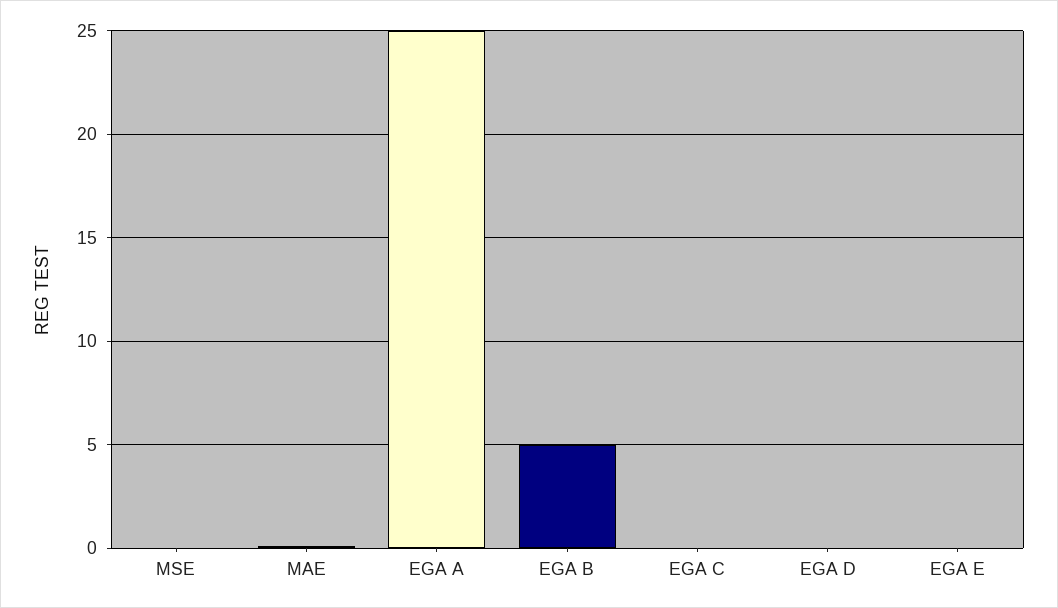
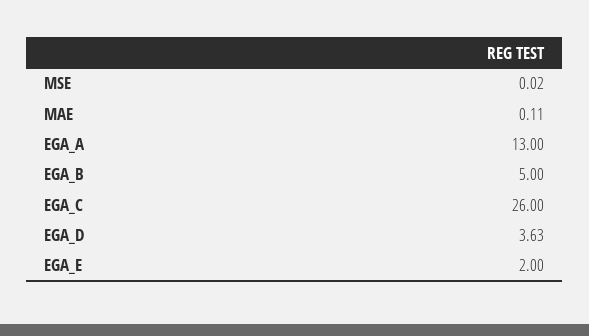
  {
    "MSE": 0.02,
    "MAE": 0.11,
-   "EGA A": 25,
+   "EGA A": 13,
    "EGA B": 5,
-   "EGA C": 0,
+   "EGA C": 26,
-   "EGA D": 0,
+   "EGA D": 3.63,
-   "EGA E": 0
+   "EGA E": 2
  }

